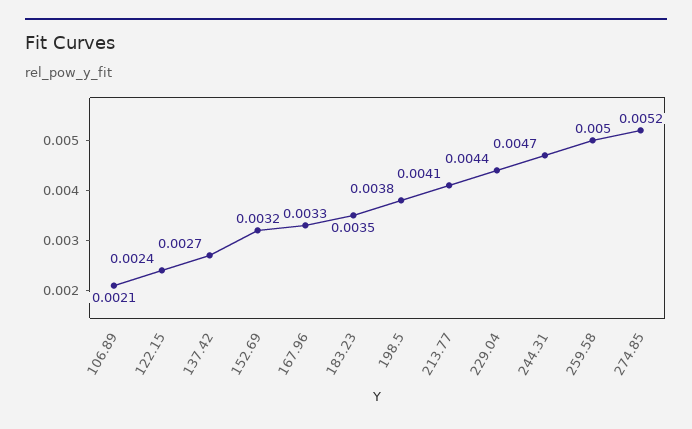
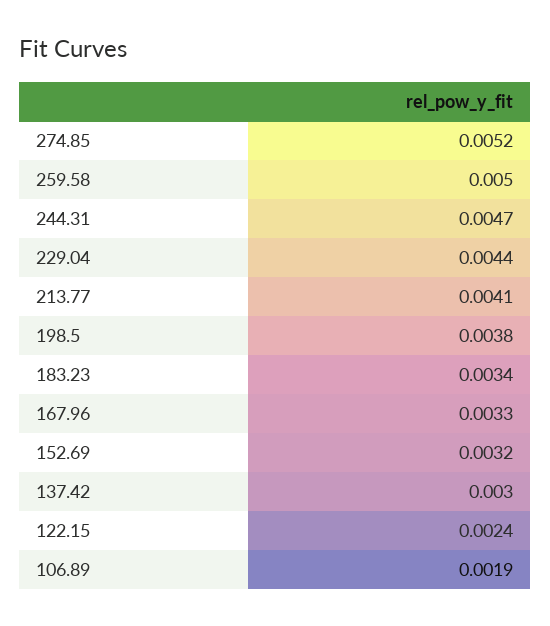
  {
-   "106.89": 0.0021,
+   "106.89": 0.0019,
    "122.15": 0.0024,
-   "137.42": 0.0027,
+   "137.42": 0.003,
    "152.69": 0.0032,
    "167.96": 0.0033,
-   "183.23": 0.0035,
+   "183.23": 0.0034,
    "198.5": 0.0038,
    "213.77": 0.0041,
    "229.04": 0.0044,
    "244.31": 0.0047,
    "259.58": 0.005,
    "274.85": 0.0052
  }

